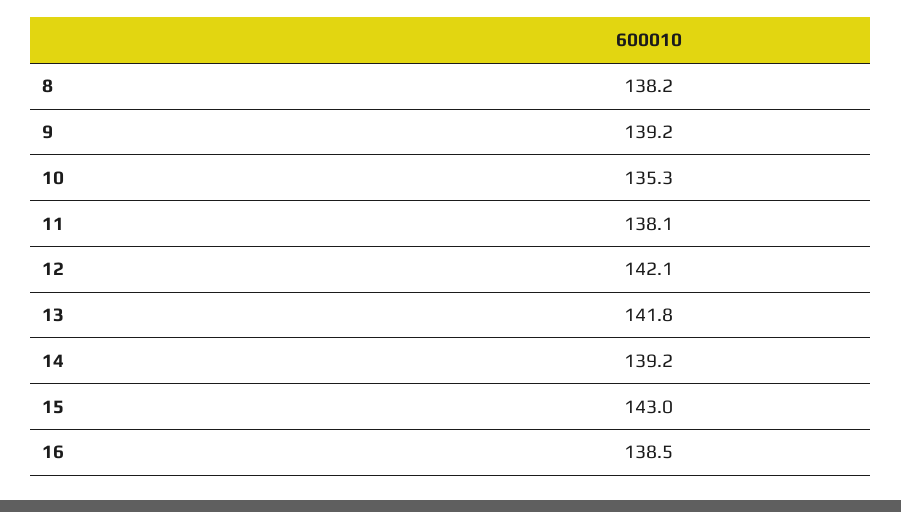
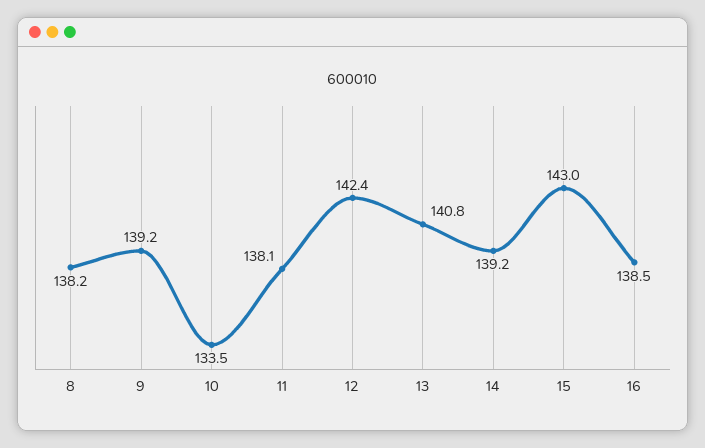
  {
    "8": 138.2,
    "9": 139.2,
-   "10": 135.3,
+   "10": 133.5,
    "11": 138.1,
-   "12": 142.1,
+   "12": 142.4,
-   "13": 141.8,
+   "13": 140.8,
    "14": 139.2,
    "15": 143,
    "16": 138.5
  }

